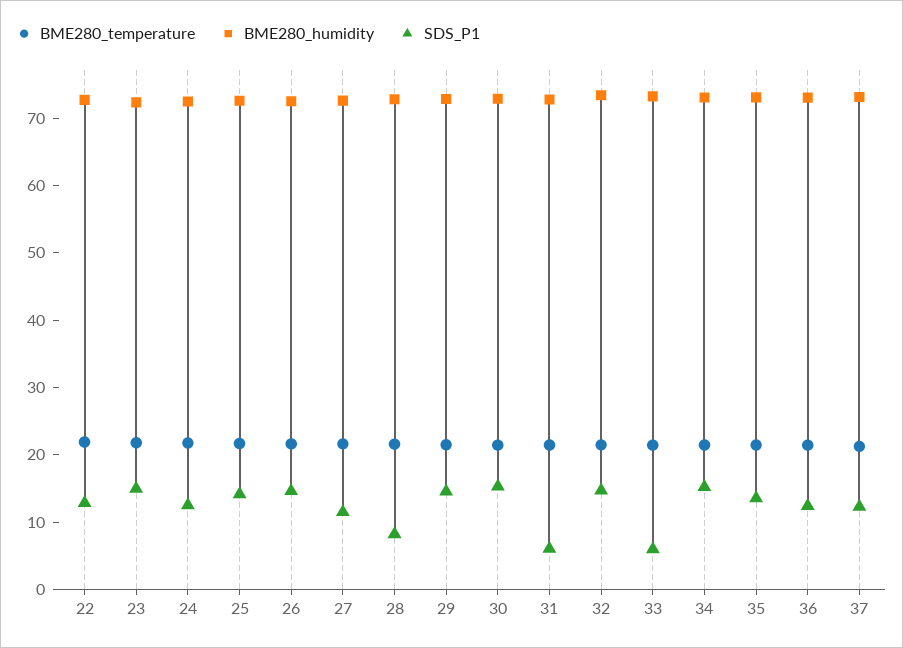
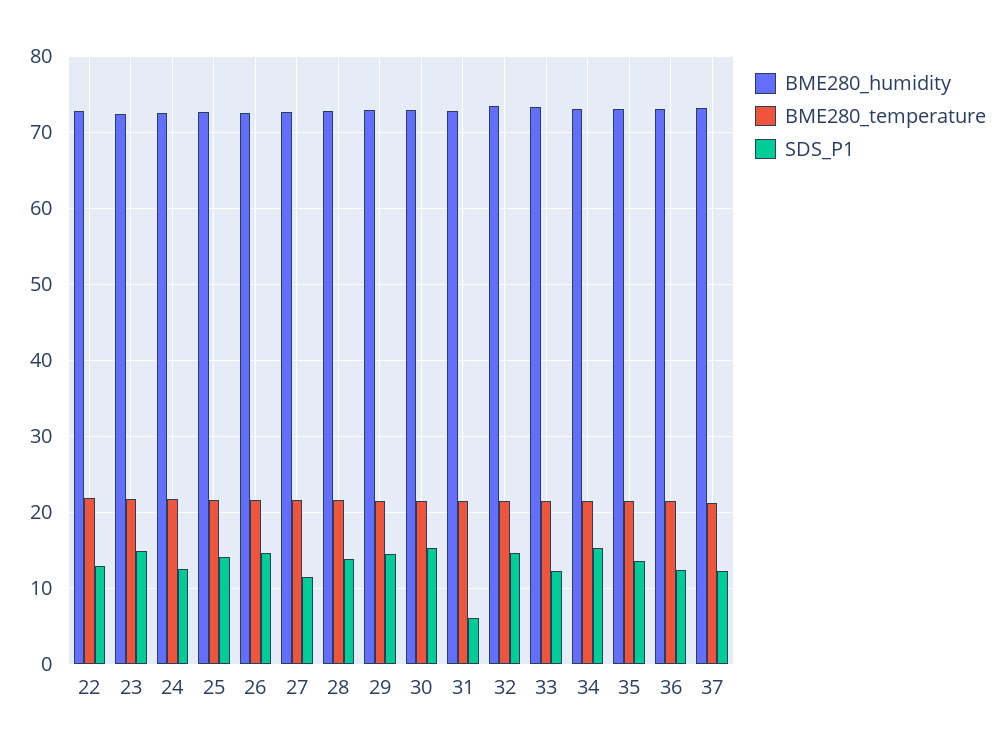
  {
    "BME280_temperature": {
      "22": 22,
      "23": 22,
      "24": 22,
      "25": 22,
      "26": 22,
      "27": 22,
      "28": 22,
      "29": 21,
      "30": 21,
      "31": 21,
      "32": 21,
      "33": 21,
      "34": 21,
      "35": 21,
      "36": 21,
      "37": 21
    },
    "BME280_humidity": {
      "22": 73,
      "23": 72,
      "24": 72,
      "25": 73,
      "26": 73,
      "27": 73,
      "28": 73,
      "29": 73,
      "30": 73,
      "31": 73,
      "32": 73,
      "33": 73,
      "34": 73,
      "35": 73,
      "36": 73,
      "37": 73
    },
    "SDS_P1": {
      "22": 13,
      "23": 15,
      "24": 13,
      "25": 14,
      "26": 15,
      "27": 11,
-     "28": 8,
+     "28": 14,
      "29": 15,
      "30": 15,
      "31": 6,
      "32": 15,
-     "33": 6,
+     "33": 12,
      "34": 15,
      "35": 14,
      "36": 12,
      "37": 12
    }
  }

